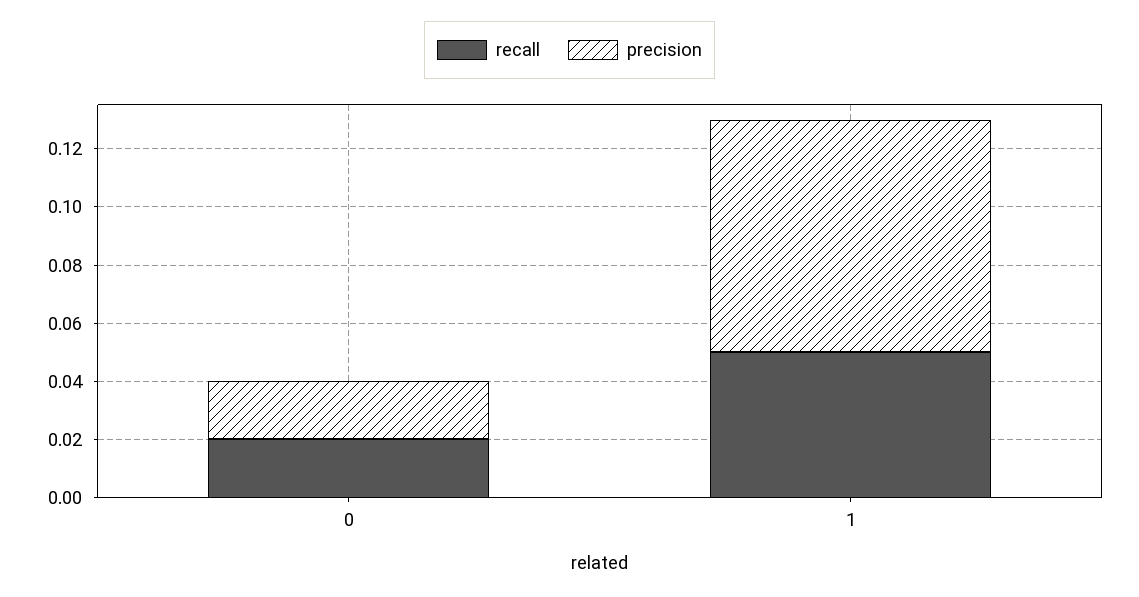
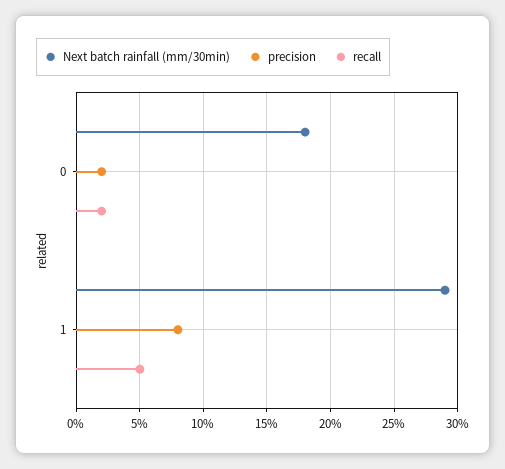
  {
    "recall": {
      "0": 0.02,
      "1": 0.05
    },
    "precision": {
      "0": 0.02,
      "1": 0.08
-   }
+   },
+   "Next batch rainfall (mm/30min)": {
+     "0": 0.18,
+     "1": 0.29
+   }
  }

